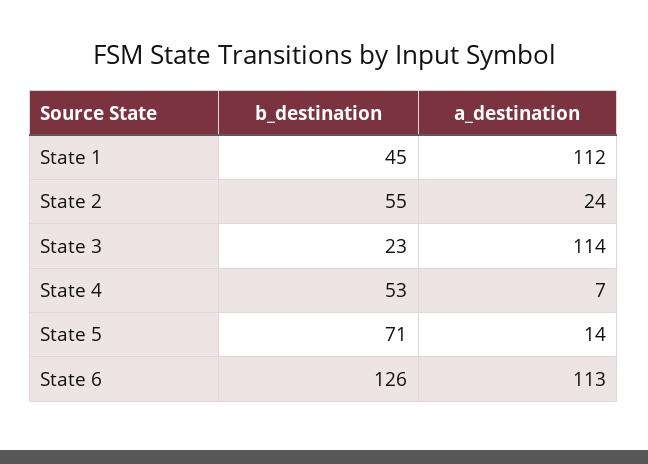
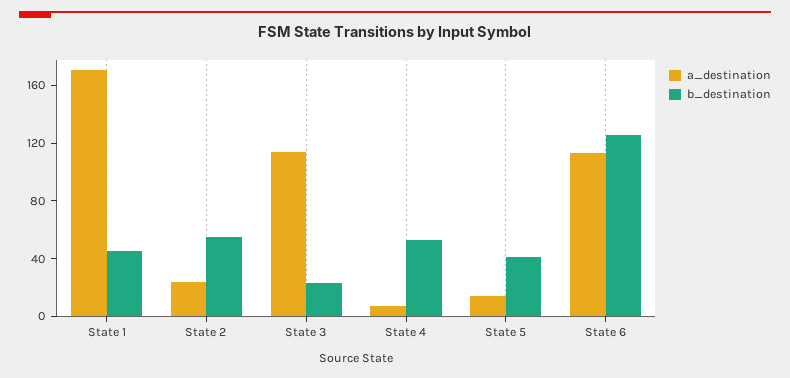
  {
    "b_destination": {
      "State 1": 45,
      "State 2": 55,
      "State 3": 23,
      "State 4": 53,
-     "State 5": 71,
+     "State 5": 40,
      "State 6": 126
    },
    "a_destination": {
-     "State 1": 112,
+     "State 1": 170,
      "State 2": 24,
      "State 3": 114,
      "State 4": 7,
      "State 5": 14,
      "State 6": 113
    }
  }

